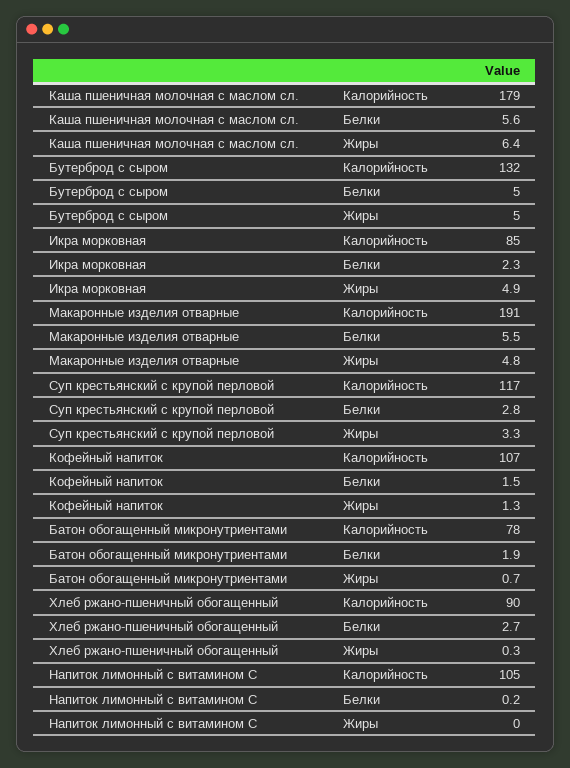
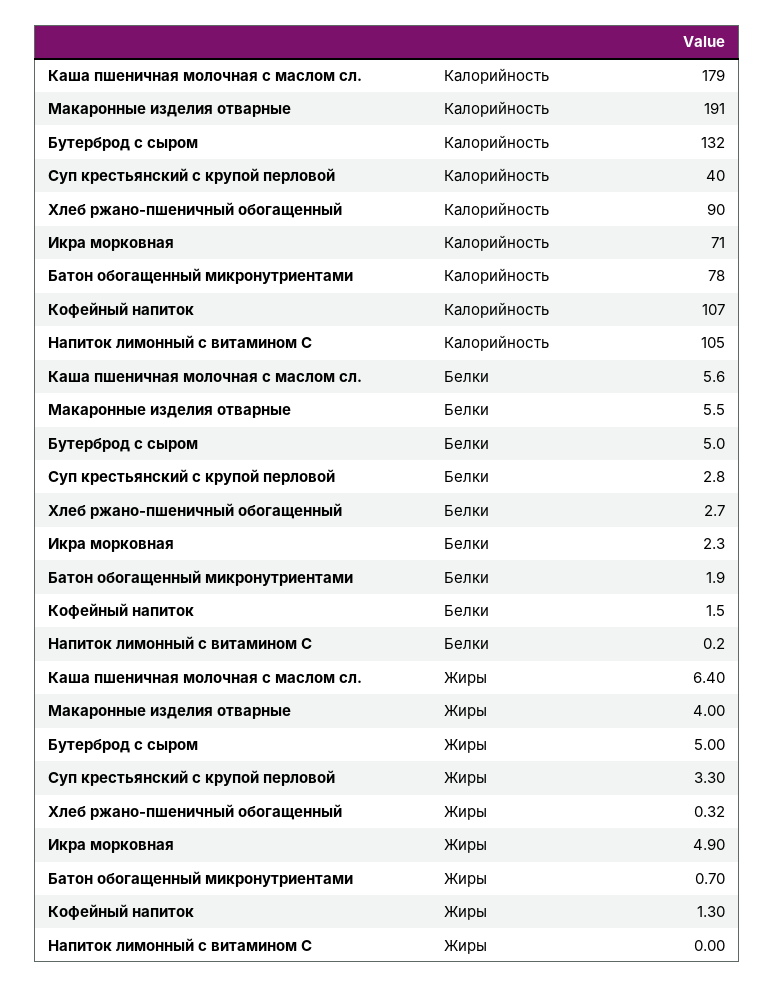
  {
    "Каша пшеничная молочная с маслом сл.": {
      "Калорийность": 179,
      "Белки": 5.6,
      "Жиры": 6.4
    },
    "Бутерброд с сыром": {
      "Калорийность": 132,
      "Белки": 5,
      "Жиры": 5
    },
    "Икра морковная": {
-     "Калорийность": 85,
+     "Калорийность": 71,
      "Белки": 2.3,
      "Жиры": 4.9
    },
    "Макаронные изделия отварные": {
      "Калорийность": 191,
      "Белки": 5.5,
-     "Жиры": 4.8
+     "Жиры": 4
    },
    "Суп крестьянский с крупой перловой": {
-     "Калорийность": 117,
+     "Калорийность": 40,
      "Белки": 2.8,
      "Жиры": 3.3
    },
    "Кофейный напиток": {
      "Калорийность": 107,
      "Белки": 1.5,
      "Жиры": 1.3
    },
    "Батон обогащенный микронутриентами": {
      "Калорийность": 78,
      "Белки": 1.9,
      "Жиры": 0.7
    },
    "Хлеб ржано-пшеничный обогащенный": {
      "Калорийность": 90,
      "Белки": 2.7,
      "Жиры": 0.32
    },
    "Напиток лимонный с витамином С": {
      "Калорийность": 105,
      "Белки": 0.2,
      "Жиры": 0
    }
  }

